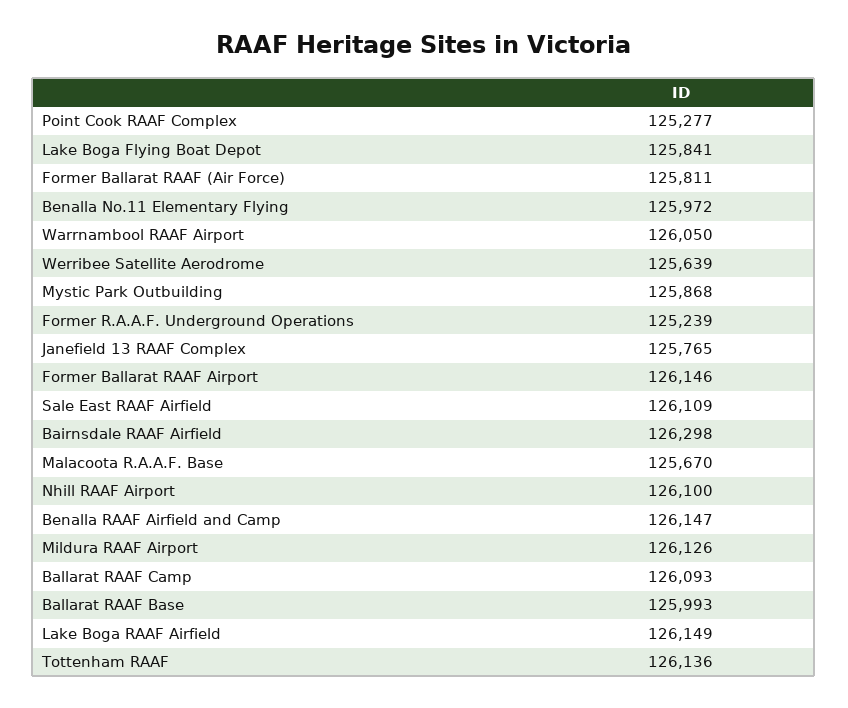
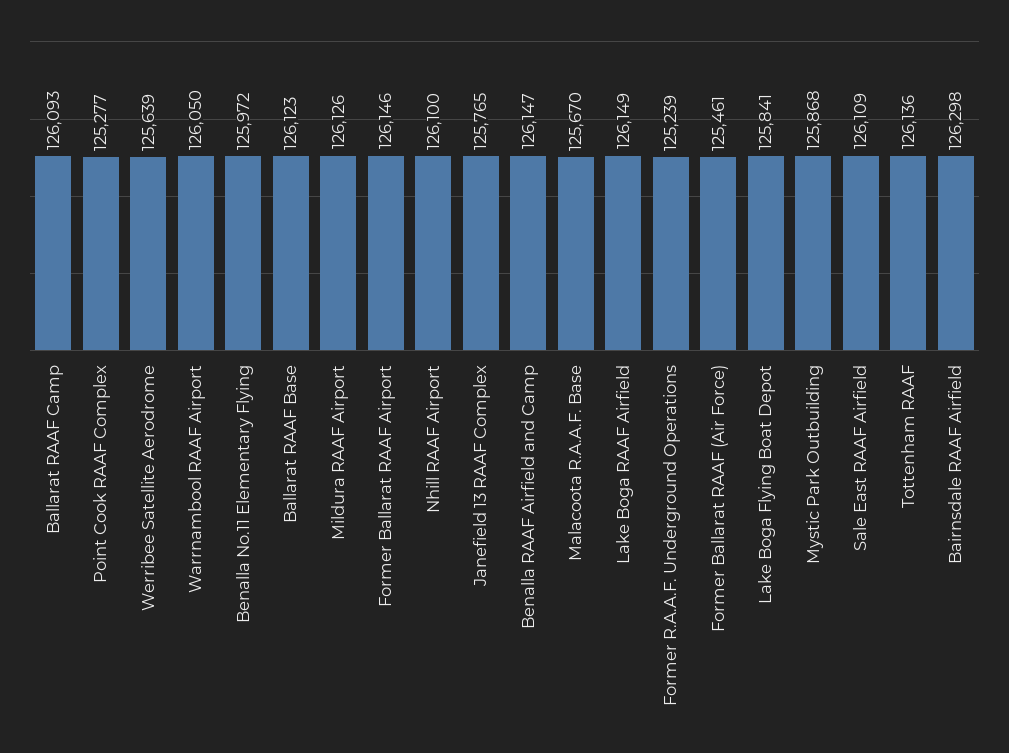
  {
    "Point Cook RAAF Complex": 125277,
    "Lake Boga Flying Boat Depot": 125841,
-   "Former Ballarat RAAF (Air Force)": 125811,
+   "Former Ballarat RAAF (Air Force)": 125461,
    "Benalla No.11 Elementary Flying": 125972,
    "Warrnambool RAAF Airport": 126050,
    "Werribee Satellite Aerodrome": 125639,
    "Mystic Park Outbuilding": 125868,
    "Former R.A.A.F. Underground Operations": 125239,
    "Janefield 13 RAAF Complex": 125765,
    "Former Ballarat RAAF Airport": 126146,
    "Sale East RAAF Airfield": 126109,
    "Bairnsdale RAAF Airfield": 126298,
    "Malacoota R.A.A.F. Base": 125670,
    "Nhill RAAF Airport": 126100,
    "Benalla RAAF Airfield and Camp": 126147,
    "Mildura RAAF Airport": 126126,
    "Ballarat RAAF Camp": 126093,
-   "Ballarat RAAF Base": 125993,
+   "Ballarat RAAF Base": 126123,
    "Lake Boga RAAF Airfield": 126149,
    "Tottenham RAAF": 126136
  }

